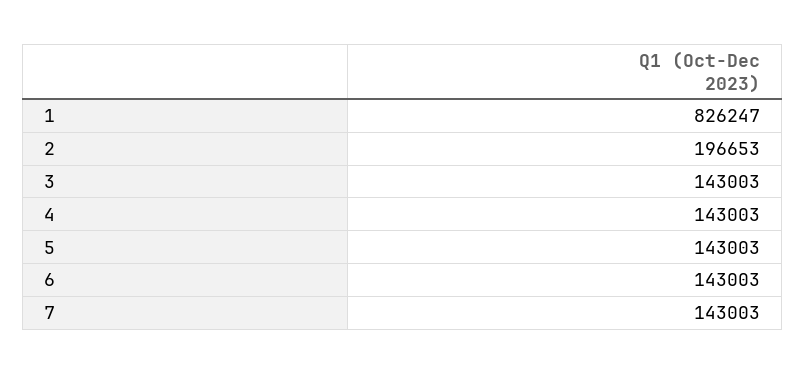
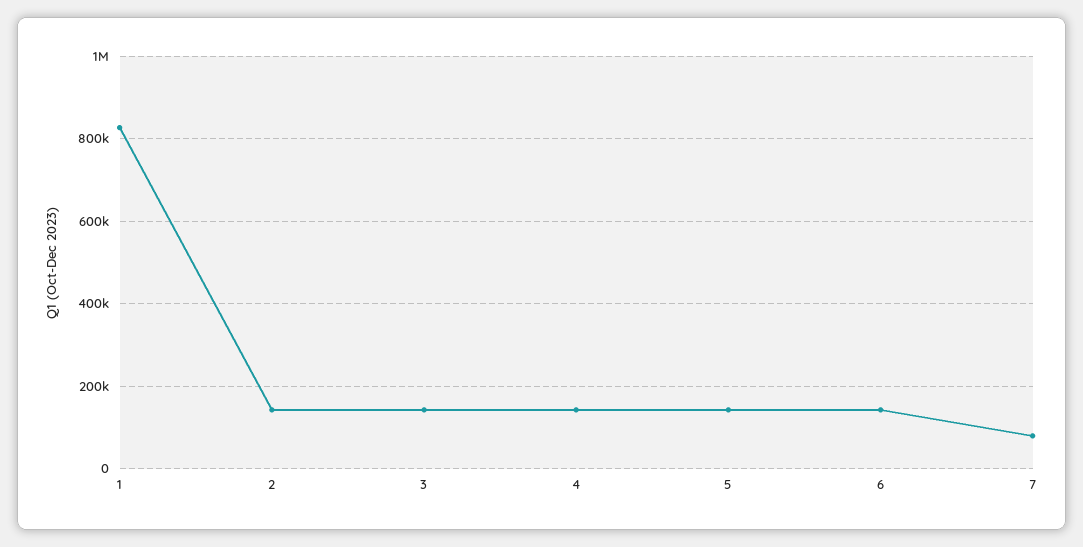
  {
    "1": 826247,
-   "2": 196653,
+   "2": 140000,
    "3": 143003,
    "4": 143003,
    "5": 143003,
    "6": 143003,
-   "7": 143003
+   "7": 80000
  }

